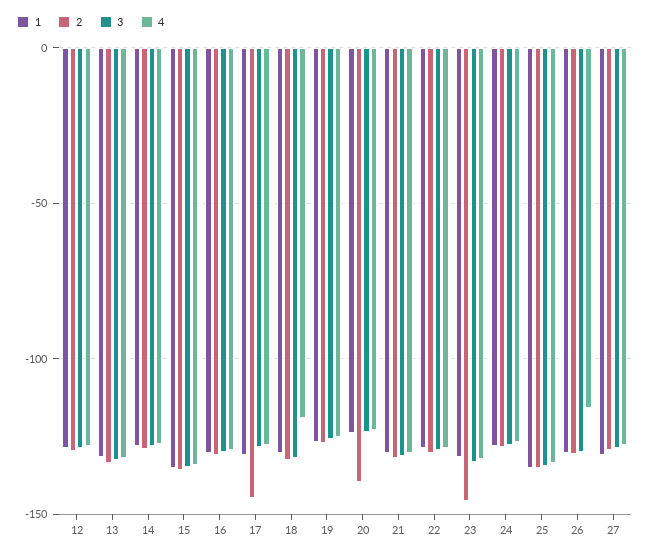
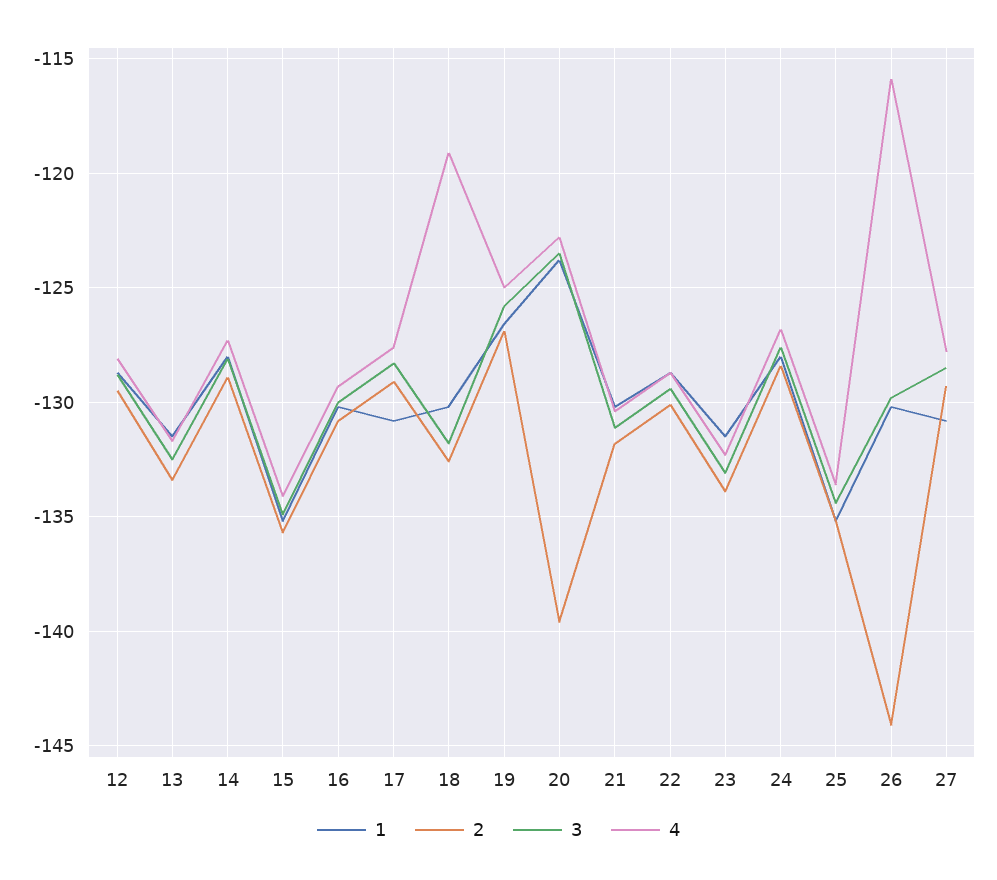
  {
    "1": {
      "12": -128.5,
      "13": -131.5,
      "14": -128,
      "15": -135,
      "16": -130,
      "17": -131,
      "18": -130,
      "19": -126.5,
      "20": -124,
      "21": -130,
      "22": -128.5,
      "23": -131.5,
      "24": -128,
      "25": -135,
      "26": -130,
      "27": -131
    },
    "2": {
      "12": -129.5,
      "13": -133.5,
      "14": -129,
      "15": -135.5,
      "16": -131,
-     "17": -145,
+     "17": -129,
      "18": -132.5,
      "19": -127,
      "20": -139.5,
      "21": -132,
      "22": -130,
-     "23": -145,
+     "23": -134,
      "24": -128.5,
      "25": -135,
-     "26": -130,
+     "26": -144,
      "27": -129.5
    },
    "3": {
      "12": -129,
      "13": -132.5,
      "14": -128,
      "15": -135,
      "16": -130,
      "17": -128.5,
      "18": -132,
      "19": -126,
      "20": -123.5,
      "21": -131,
      "22": -129.5,
      "23": -133,
      "24": -127.5,
      "25": -134.5,
      "26": -130,
      "27": -128.5
    },
    "4": {
      "12": -128,
      "13": -131.5,
      "14": -127.5,
      "15": -134,
      "16": -129.5,
      "17": -127.5,
      "18": -119,
      "19": -125,
      "20": -123,
      "21": -130.5,
      "22": -128.5,
      "23": -132.5,
      "24": -127,
      "25": -133.5,
      "26": -116,
      "27": -128
    }
  }

